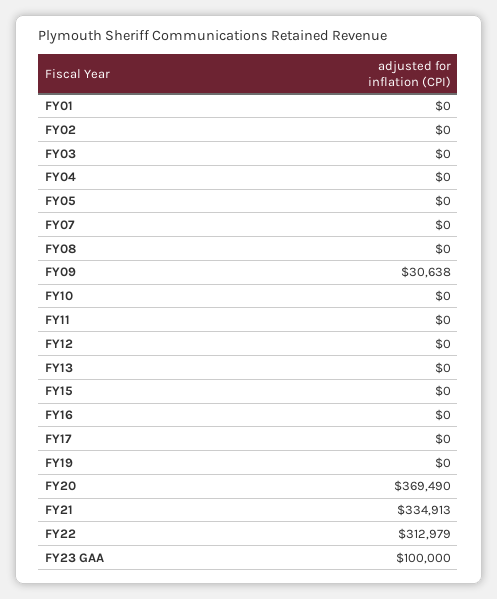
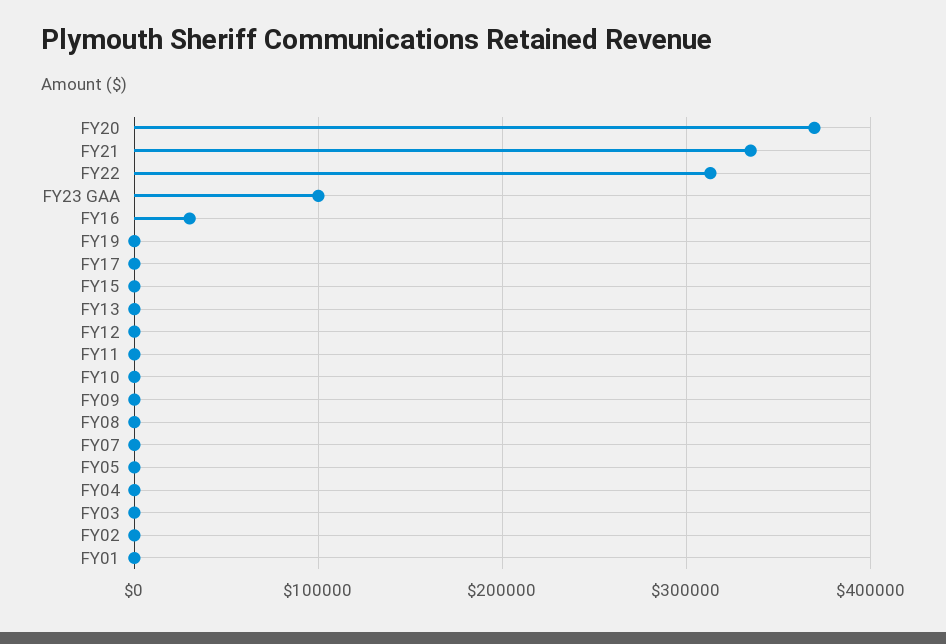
  {
    "FY01": 0,
    "FY02": 0,
    "FY03": 0,
    "FY04": 0,
    "FY05": 0,
    "FY07": 0,
    "FY08": 0,
-   "FY09": 30638,
+   "FY09": 0,
    "FY10": 0,
    "FY11": 0,
    "FY12": 0,
    "FY13": 0,
    "FY15": 0,
-   "FY16": 0,
+   "FY16": 30000,
    "FY17": 0,
    "FY19": 0,
    "FY20": 369490,
    "FY21": 334913,
    "FY22": 312979,
    "FY23 GAA": 100000
  }

